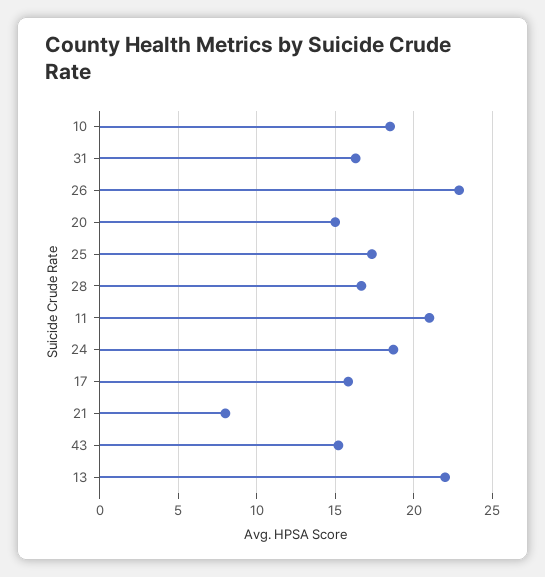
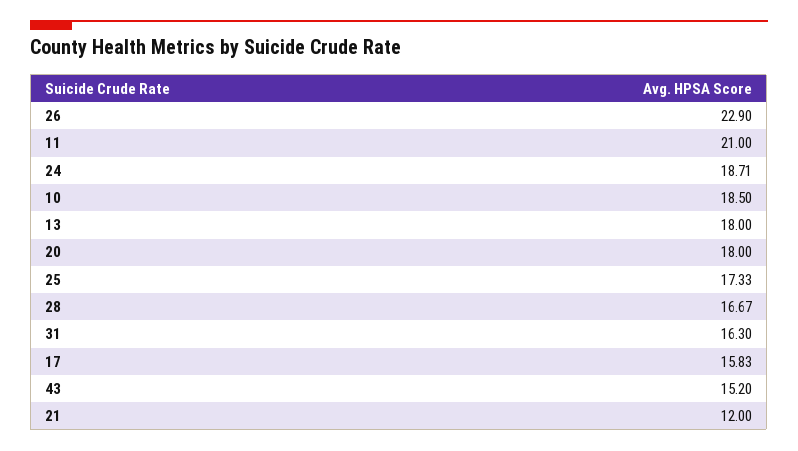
  {
    "10": 18.5,
    "31": 16.3,
    "26": 22.9,
-   "20": 15,
+   "20": 18,
    "25": 17.33,
    "28": 16.67,
    "11": 21,
    "24": 18.71,
    "17": 15.83,
-   "21": 8,
+   "21": 12,
    "43": 15.2,
-   "13": 22
+   "13": 18
  }

